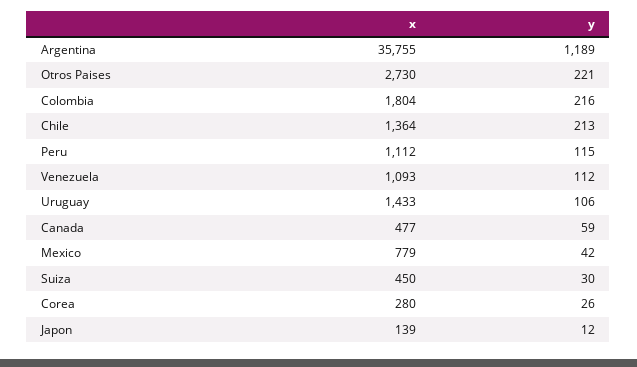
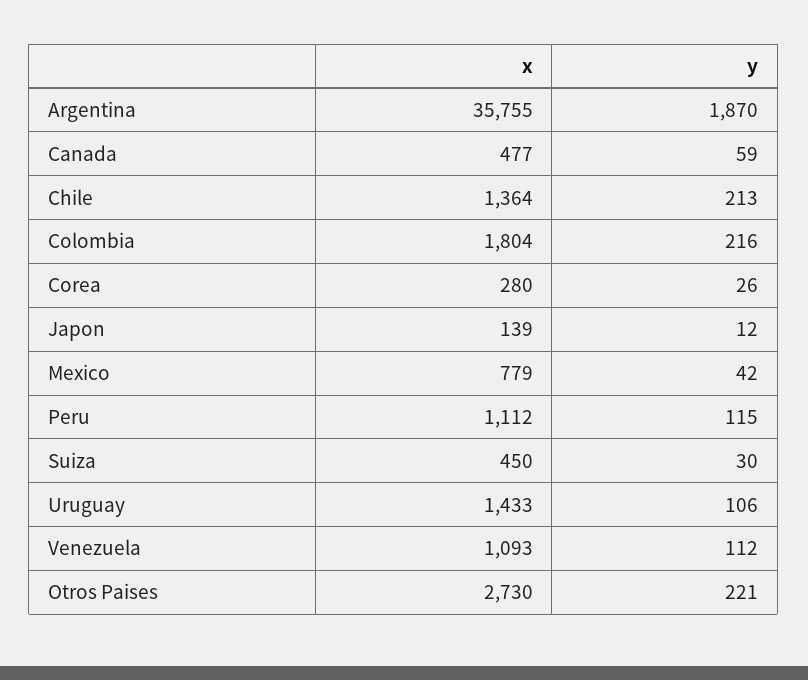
  {
    "x": {
      "Argentina": 35755,
      "Otros Paises": 2730,
      "Colombia": 1804,
      "Chile": 1364,
      "Peru": 1112,
      "Venezuela": 1093,
      "Uruguay": 1433,
      "Canada": 477,
      "Mexico": 779,
      "Suiza": 450,
      "Corea": 280,
      "Japon": 139
    },
    "y": {
-     "Argentina": 1189,
+     "Argentina": 1870,
      "Otros Paises": 221,
      "Colombia": 216,
      "Chile": 213,
      "Peru": 115,
      "Venezuela": 112,
      "Uruguay": 106,
      "Canada": 59,
      "Mexico": 42,
      "Suiza": 30,
      "Corea": 26,
      "Japon": 12
    }
  }

